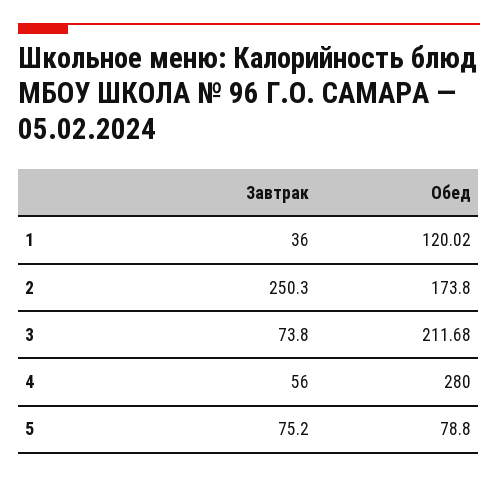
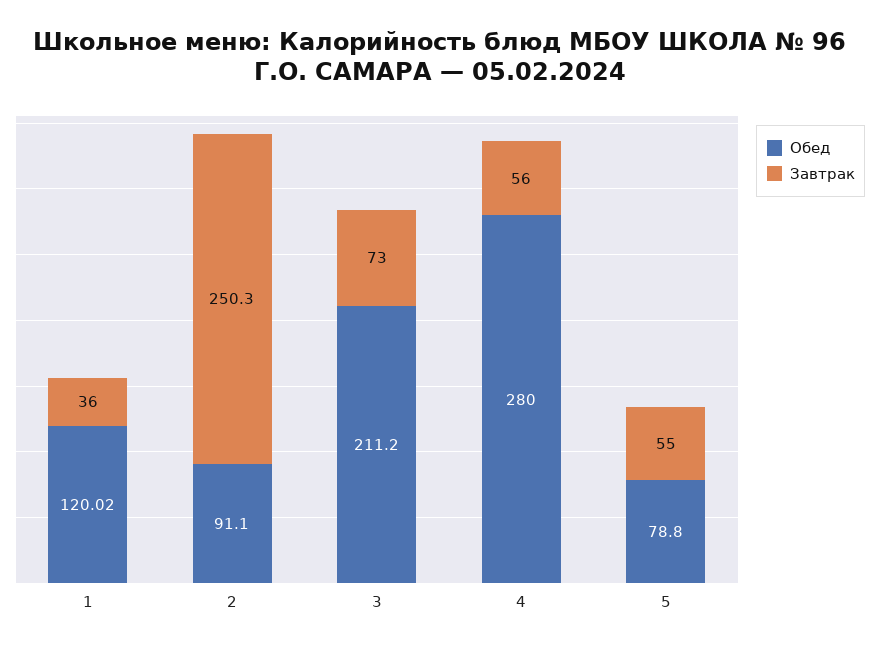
  {
    "Завтрак": {
      "1": 36,
      "2": 250.3,
-     "3": 73.8,
+     "3": 73,
      "4": 56,
-     "5": 75.2
+     "5": 55
    },
    "Обед": {
      "1": 120.02,
-     "2": 173.8,
+     "2": 91.1,
-     "3": 211.68,
+     "3": 211.2,
      "4": 280,
      "5": 78.8
    }
  }

